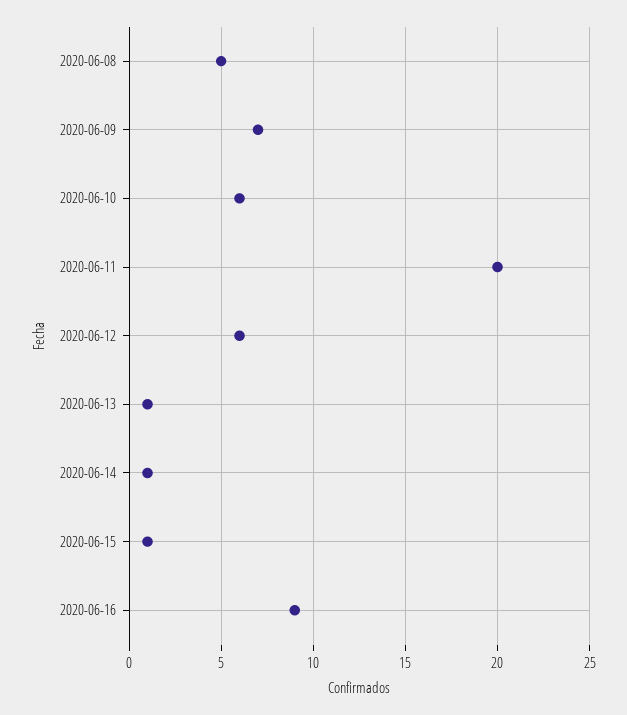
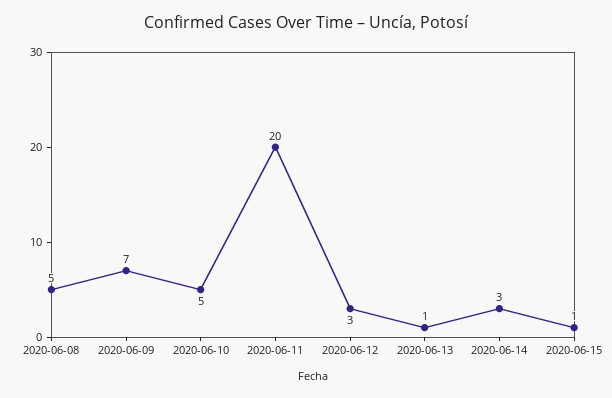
  {
    "2020-06-08": 5,
    "2020-06-09": 7,
-   "2020-06-10": 6,
+   "2020-06-10": 5,
    "2020-06-11": 20,
-   "2020-06-12": 6,
+   "2020-06-12": 3,
    "2020-06-13": 1,
-   "2020-06-14": 1,
+   "2020-06-14": 3,
-   "2020-06-15": 1,
+   "2020-06-15": 1
-   "2020-06-16": 9
  }

